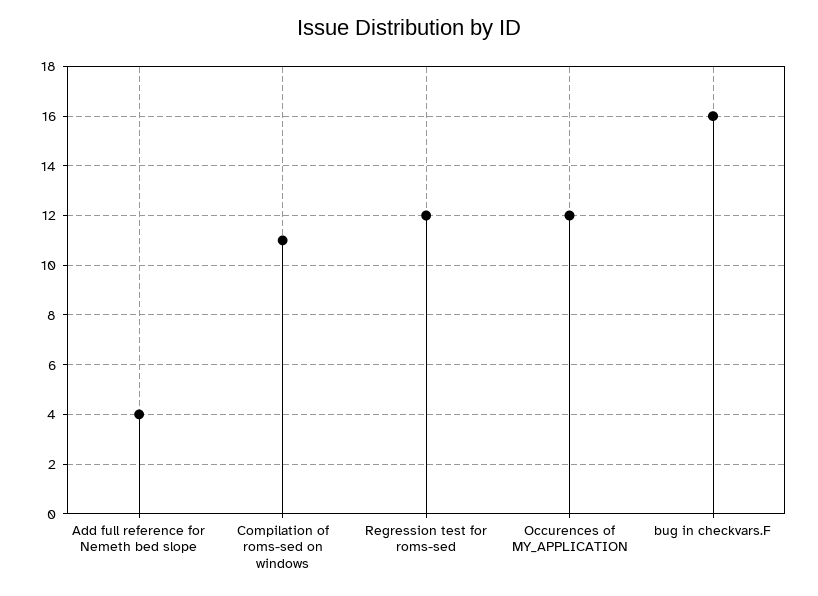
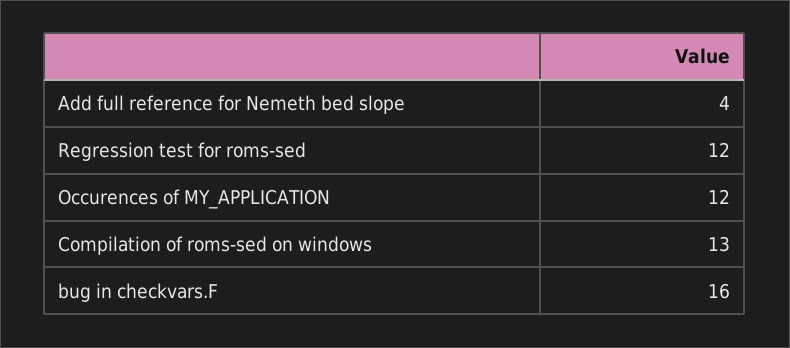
  {
    "Add full reference for Nemeth bed slope": 4,
-   "Compilation of roms-sed on windows": 11,
+   "Compilation of roms-sed on windows": 13,
    "Regression test for roms-sed": 12,
    "Occurences of MY_APPLICATION": 12,
    "bug in checkvars.F": 16
  }

